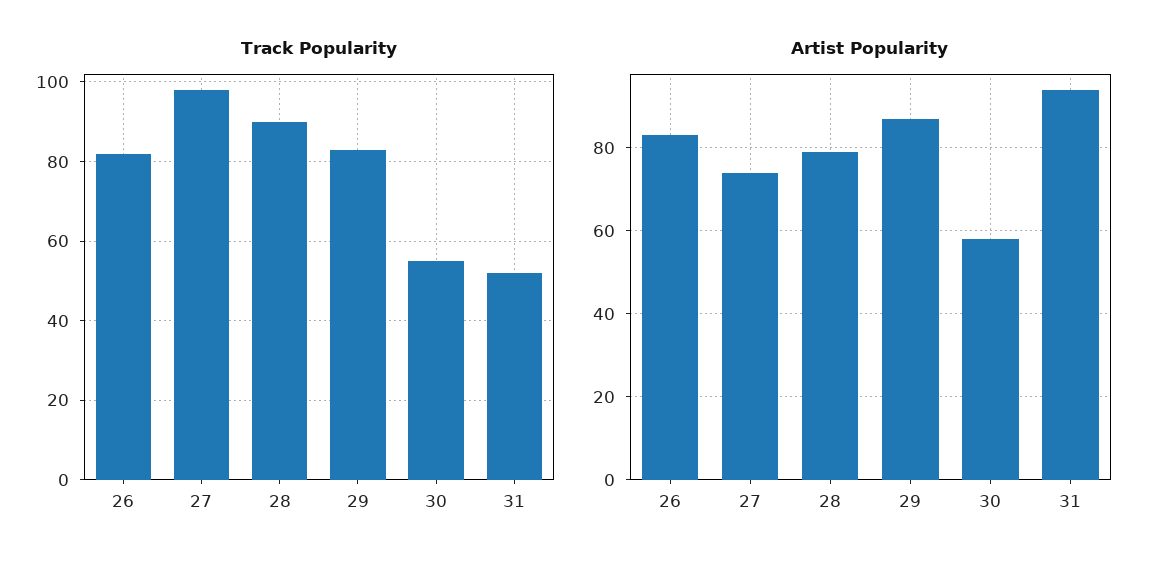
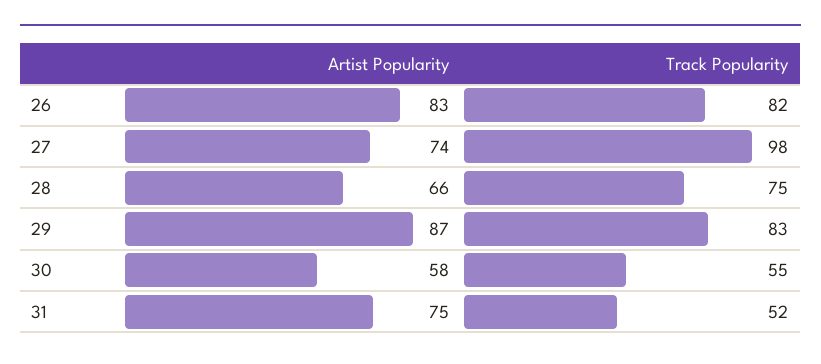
  {
    "Track Popularity": {
      "26": 82,
      "27": 98,
-     "28": 90,
+     "28": 75,
      "29": 83,
      "30": 55,
      "31": 52
    },
    "Artist Popularity": {
      "26": 83,
      "27": 74,
-     "28": 80,
+     "28": 66,
      "29": 87,
      "30": 58,
-     "31": 95
+     "31": 75
    }
  }

